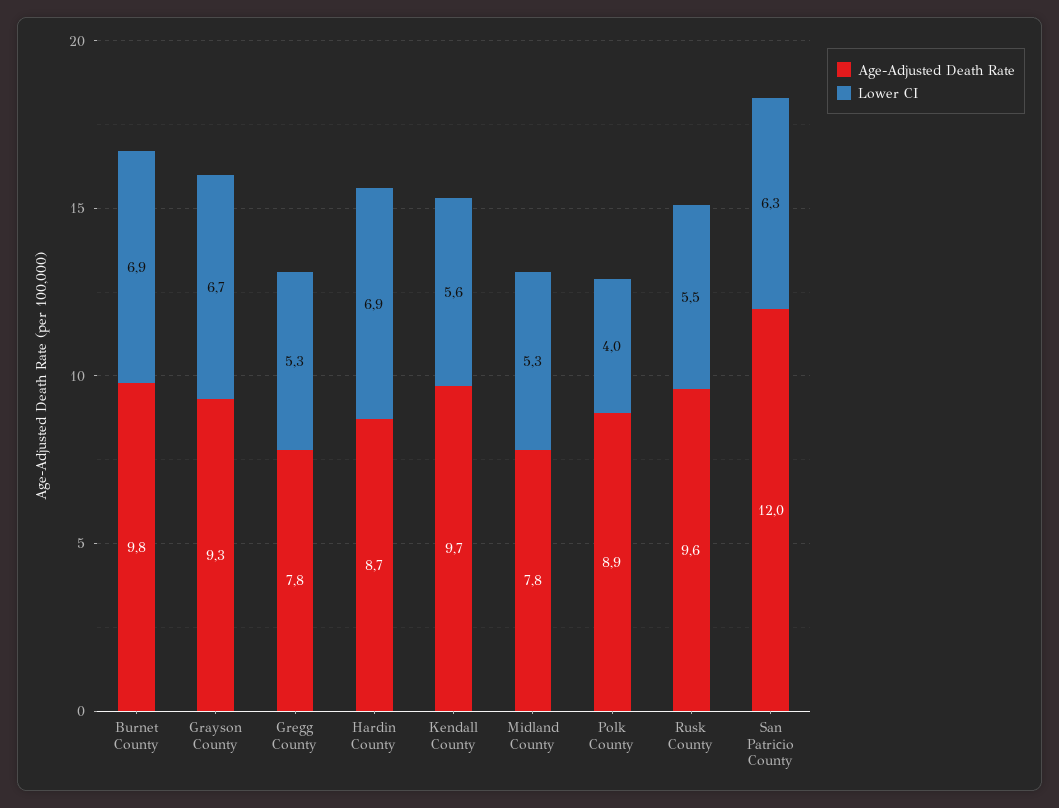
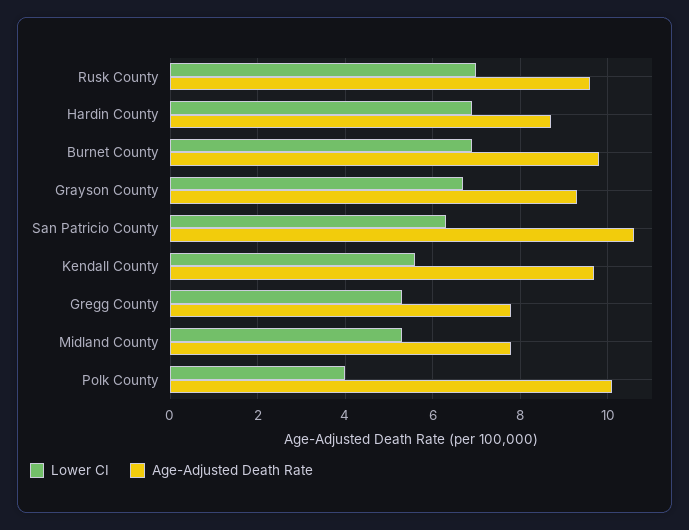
  {
    "Age-Adjusted Death Rate": {
      "Burnet County": 9.8,
      "Grayson County": 9.3,
      "Gregg County": 7.8,
      "Hardin County": 8.7,
      "Kendall County": 9.7,
      "Midland County": 7.8,
-     "Polk County": 8.9,
+     "Polk County": 10,
      "Rusk County": 9.6,
-     "San Patricio County": 12
+     "San Patricio County": 10.5
    },
    "Lower CI": {
      "Burnet County": 6.9,
      "Grayson County": 6.7,
      "Gregg County": 5.3,
      "Hardin County": 6.9,
      "Kendall County": 5.6,
      "Midland County": 5.3,
      "Polk County": 4,
-     "Rusk County": 5.5,
+     "Rusk County": 7,
      "San Patricio County": 6.3
    }
  }

